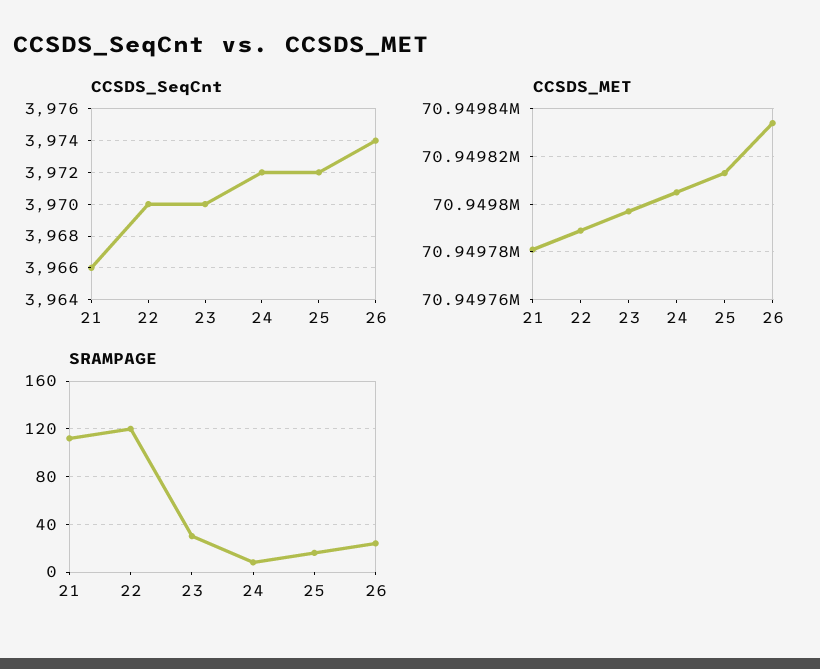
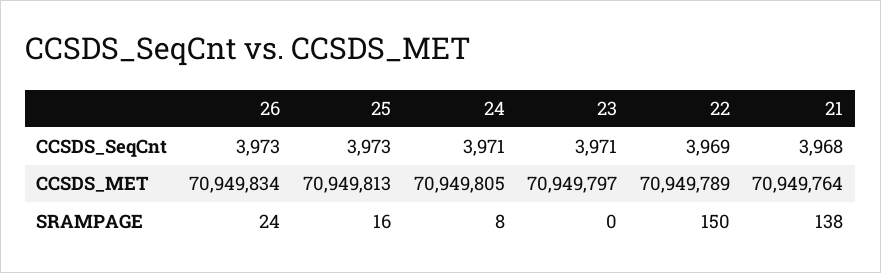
  {
    "CCSDS_SeqCnt": {
-     "21": 3966,
+     "21": 3968,
-     "22": 3970,
+     "22": 3969,
-     "23": 3970,
+     "23": 3971,
-     "24": 3972,
+     "24": 3971,
-     "25": 3972,
+     "25": 3973,
-     "26": 3974
+     "26": 3973
    },
    "CCSDS_MET": {
-     "21": 70949780,
+     "21": 70949764,
      "22": 70949789,
      "23": 70949797,
      "24": 70949805,
      "25": 70949813,
      "26": 70949834
    },
    "SRAMPAGE": {
-     "21": 110,
+     "21": 138,
-     "22": 120,
+     "22": 150,
-     "23": 30,
+     "23": 0,
      "24": 8,
      "25": 16,
      "26": 24
    }
  }

